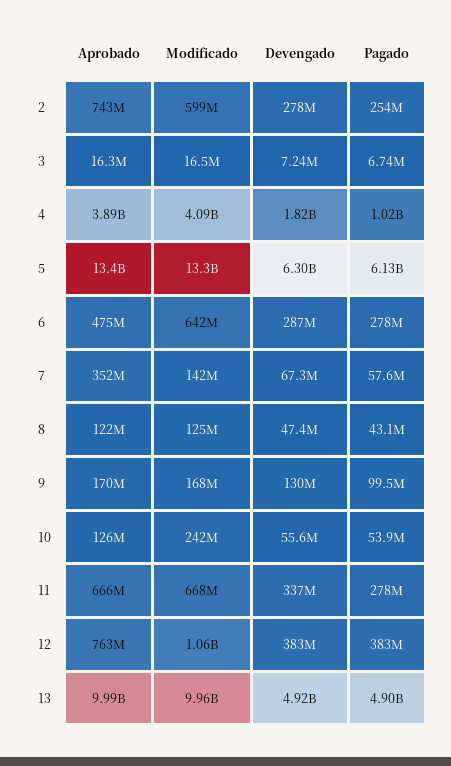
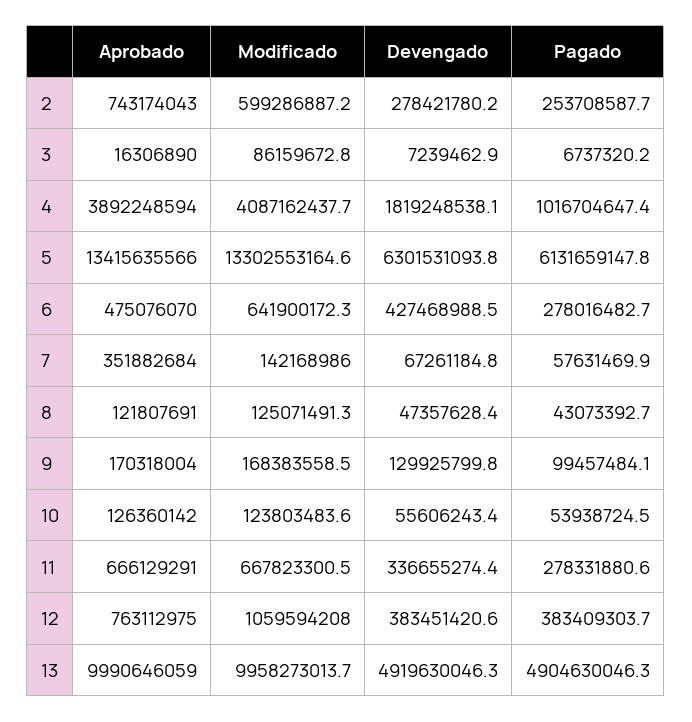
  {
    "Aprobado": {
      "2": 743174043,
      "3": 16306890,
      "4": 3892248594,
      "5": 13415635566,
      "6": 475076070,
      "7": 351882684,
      "8": 121807691,
      "9": 170318004,
      "10": 126360142,
      "11": 666129291,
      "12": 763112975,
      "13": 9990646059
    },
    "Modificado": {
      "2": 599286887.2,
-     "3": 16500000,
+     "3": 86159672.8,
      "4": 4087162437.7,
      "5": 13302553164.6,
      "6": 641900172.3,
      "7": 142168986,
      "8": 125071491.3,
      "9": 168383558.5,
-     "10": 242000000,
+     "10": 123803483.6,
      "11": 667823300.5,
      "12": 1059594208,
      "13": 9958273013.7
    },
    "Devengado": {
      "2": 278421780.2,
      "3": 7239462.9,
      "4": 1819248538.1,
      "5": 6301531093.8,
-     "6": 287000000,
+     "6": 427468988.5,
      "7": 67261184.8,
      "8": 47357628.4,
      "9": 129925799.8,
      "10": 55606243.4,
      "11": 336655274.4,
      "12": 383451420.6,
      "13": 4919630046.3
    },
    "Pagado": {
      "2": 253708587.7,
      "3": 6737320.2,
      "4": 1016704647.4,
      "5": 6131659147.8,
      "6": 278016482.7,
      "7": 57631469.9,
      "8": 43073392.7,
      "9": 99457484.1,
      "10": 53938724.5,
      "11": 278331880.6,
      "12": 383409303.7,
      "13": 4904630046.3
    }
  }

